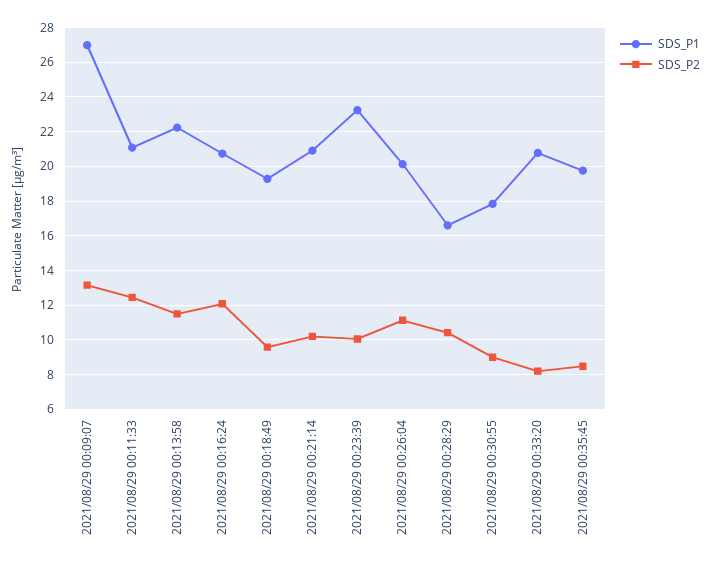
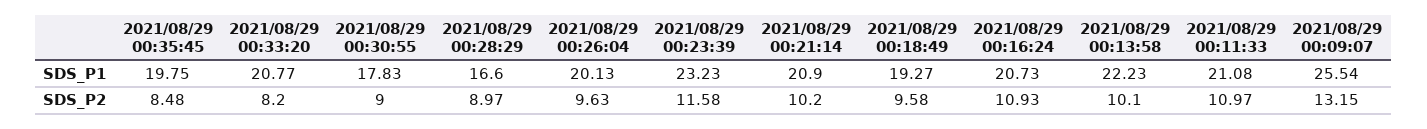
  {
    "SDS_P1": {
-     "2021/08/29 00:09:07": 27,
+     "2021/08/29 00:09:07": 25.54,
      "2021/08/29 00:11:33": 21.08,
      "2021/08/29 00:13:58": 22.23,
      "2021/08/29 00:16:24": 20.73,
      "2021/08/29 00:18:49": 19.27,
      "2021/08/29 00:21:14": 20.9,
      "2021/08/29 00:23:39": 23.23,
      "2021/08/29 00:26:04": 20.13,
      "2021/08/29 00:28:29": 16.6,
      "2021/08/29 00:30:55": 17.83,
      "2021/08/29 00:33:20": 20.77,
      "2021/08/29 00:35:45": 19.75
    },
    "SDS_P2": {
      "2021/08/29 00:09:07": 13.15,
-     "2021/08/29 00:11:33": 12.5,
+     "2021/08/29 00:11:33": 10.97,
-     "2021/08/29 00:13:58": 11.5,
+     "2021/08/29 00:13:58": 10.1,
-     "2021/08/29 00:16:24": 12,
+     "2021/08/29 00:16:24": 10.93,
      "2021/08/29 00:18:49": 9.58,
      "2021/08/29 00:21:14": 10.2,
-     "2021/08/29 00:23:39": 10,
+     "2021/08/29 00:23:39": 11.58,
-     "2021/08/29 00:26:04": 11,
+     "2021/08/29 00:26:04": 9.63,
-     "2021/08/29 00:28:29": 10.5,
+     "2021/08/29 00:28:29": 8.97,
      "2021/08/29 00:30:55": 9,
      "2021/08/29 00:33:20": 8.2,
      "2021/08/29 00:35:45": 8.48
    }
  }

